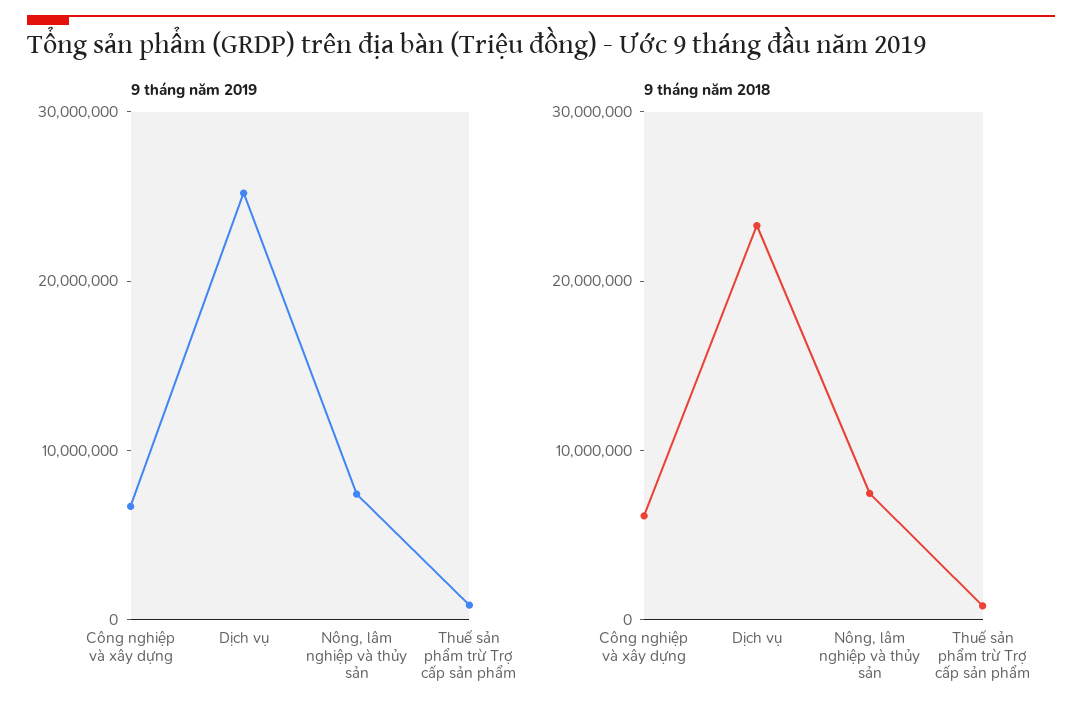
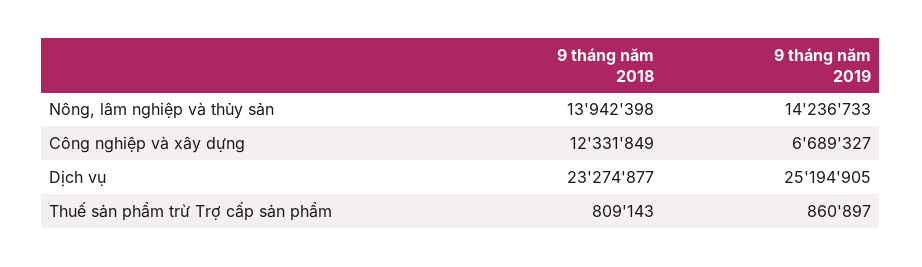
  {
    "9 tháng năm 2019": {
      "Công nghiệp và xây dựng": 6689327,
      "Dịch vụ": 25194905,
-     "Nông, lâm nghiệp và thủy sản": 8000000,
+     "Nông, lâm nghiệp và thủy sản": 14236733,
      "Thuế sản phẩm trừ Trợ cấp sản phẩm": 860897
    },
    "9 tháng năm 2018": {
-     "Công nghiệp và xây dựng": 6000000,
+     "Công nghiệp và xây dựng": 12331849,
      "Dịch vụ": 23274877,
-     "Nông, lâm nghiệp và thủy sản": 8000000,
+     "Nông, lâm nghiệp và thủy sản": 13942398,
      "Thuế sản phẩm trừ Trợ cấp sản phẩm": 809143
    }
  }

